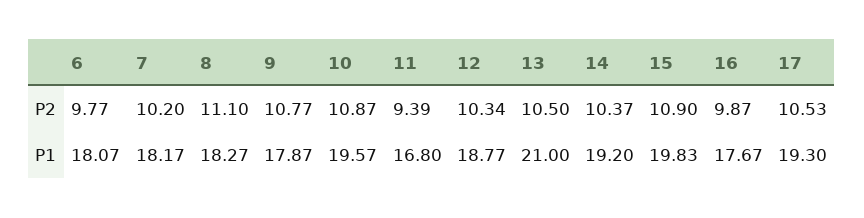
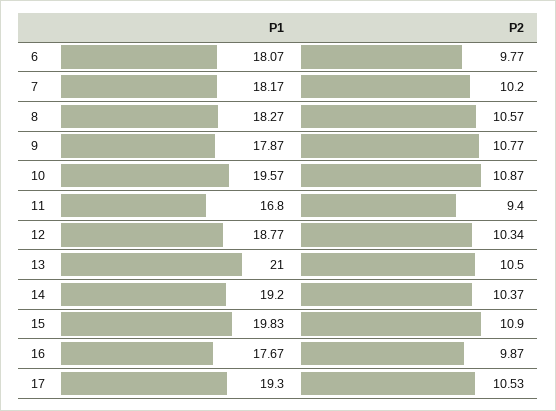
  {
    "6": {
      "P2": 9.77,
      "P1": 18.07
    },
    "7": {
      "P2": 10.2,
      "P1": 18.17
    },
    "8": {
-     "P2": 11.1,
+     "P2": 10.57,
      "P1": 18.27
    },
    "9": {
      "P2": 10.77,
      "P1": 17.87
    },
    "10": {
      "P2": 10.87,
      "P1": 19.57
    },
    "11": {
-     "P2": 9.39,
+     "P2": 9.4,
      "P1": 16.8
    },
    "12": {
      "P2": 10.34,
      "P1": 18.77
    },
    "13": {
      "P2": 10.5,
      "P1": 21
    },
    "14": {
      "P2": 10.37,
      "P1": 19.2
    },
    "15": {
      "P2": 10.9,
      "P1": 19.83
    },
    "16": {
      "P2": 9.87,
      "P1": 17.67
    },
    "17": {
      "P2": 10.53,
      "P1": 19.3
    }
  }

